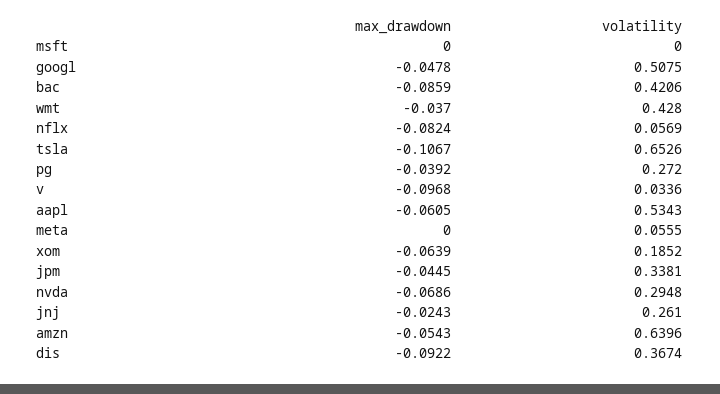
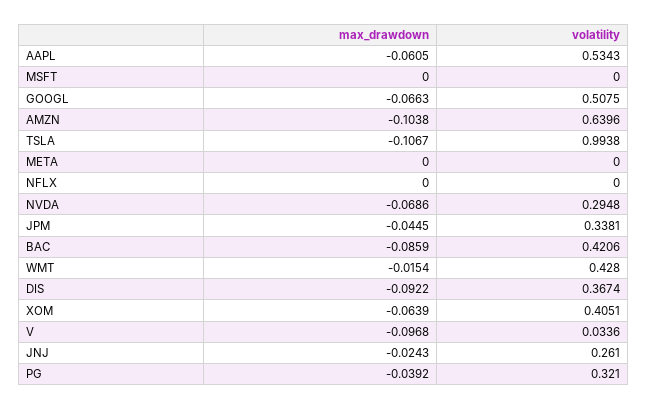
  {
    "max_drawdown": {
      "msft": 0,
-     "googl": -0.0478,
+     "googl": -0.0663,
      "bac": -0.0859,
-     "wmt": -0.037,
+     "wmt": -0.0154,
-     "nflx": -0.0824,
+     "nflx": 0,
      "tsla": -0.1067,
      "pg": -0.0392,
      "v": -0.0968,
      "aapl": -0.0605,
      "meta": 0,
      "xom": -0.0639,
      "jpm": -0.0445,
      "nvda": -0.0686,
      "jnj": -0.0243,
-     "amzn": -0.0543,
+     "amzn": -0.1038,
      "dis": -0.0922
    },
    "volatility": {
      "msft": 0,
      "googl": 0.5075,
      "bac": 0.4206,
      "wmt": 0.428,
-     "nflx": 0.0569,
+     "nflx": 0,
-     "tsla": 0.6526,
+     "tsla": 0.9938,
-     "pg": 0.272,
+     "pg": 0.321,
      "v": 0.0336,
      "aapl": 0.5343,
-     "meta": 0.0555,
+     "meta": 0,
-     "xom": 0.1852,
+     "xom": 0.4051,
      "jpm": 0.3381,
      "nvda": 0.2948,
      "jnj": 0.261,
      "amzn": 0.6396,
      "dis": 0.3674
    }
  }

